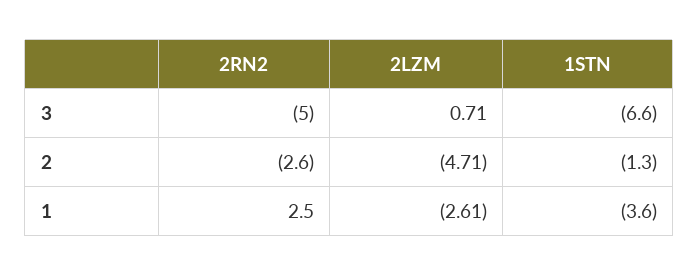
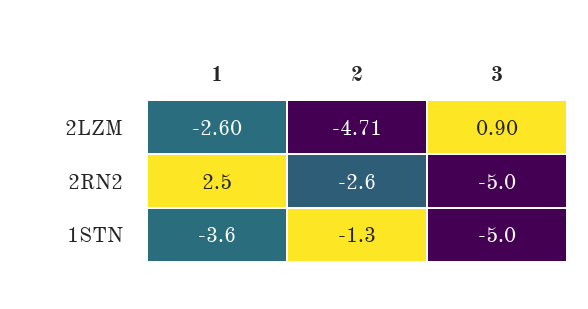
  {
    "2RN2": {
      "3": -5,
      "2": -2.6,
      "1": 2.5
    },
    "2LZM": {
-     "3": 0.71,
+     "3": 0.9,
      "2": -4.71,
-     "1": -2.61
+     "1": -2.6
    },
    "1STN": {
-     "3": -6.6,
+     "3": -5,
      "2": -1.3,
      "1": -3.6
    }
  }

